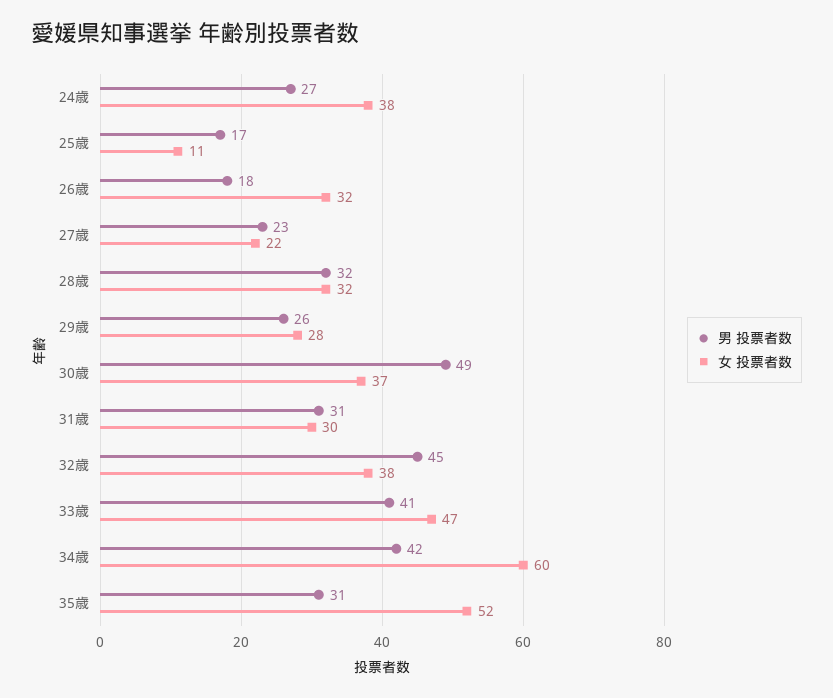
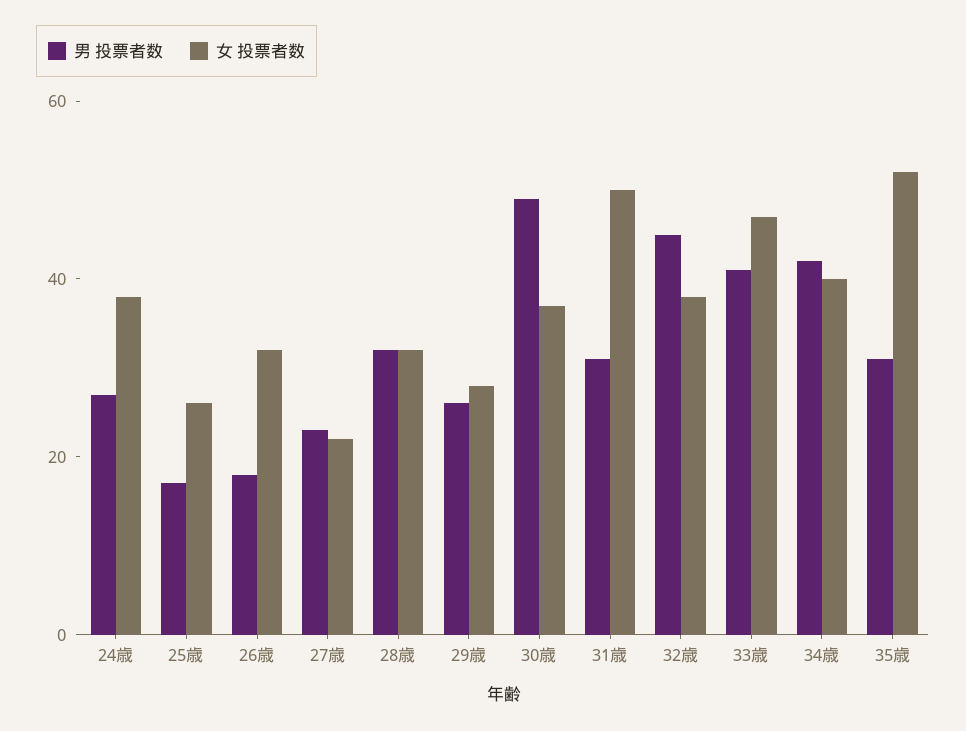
  {
    "男 投票者数": {
      "24歳": 27,
      "25歳": 17,
      "26歳": 18,
      "27歳": 23,
      "28歳": 32,
      "29歳": 26,
      "30歳": 49,
      "31歳": 31,
      "32歳": 45,
      "33歳": 41,
      "34歳": 42,
      "35歳": 31
    },
    "女 投票者数": {
      "24歳": 38,
-     "25歳": 11,
+     "25歳": 25,
      "26歳": 32,
      "27歳": 22,
      "28歳": 32,
      "29歳": 28,
      "30歳": 37,
-     "31歳": 30,
+     "31歳": 50,
      "32歳": 38,
      "33歳": 47,
-     "34歳": 60,
+     "34歳": 40,
      "35歳": 52
    }
  }

